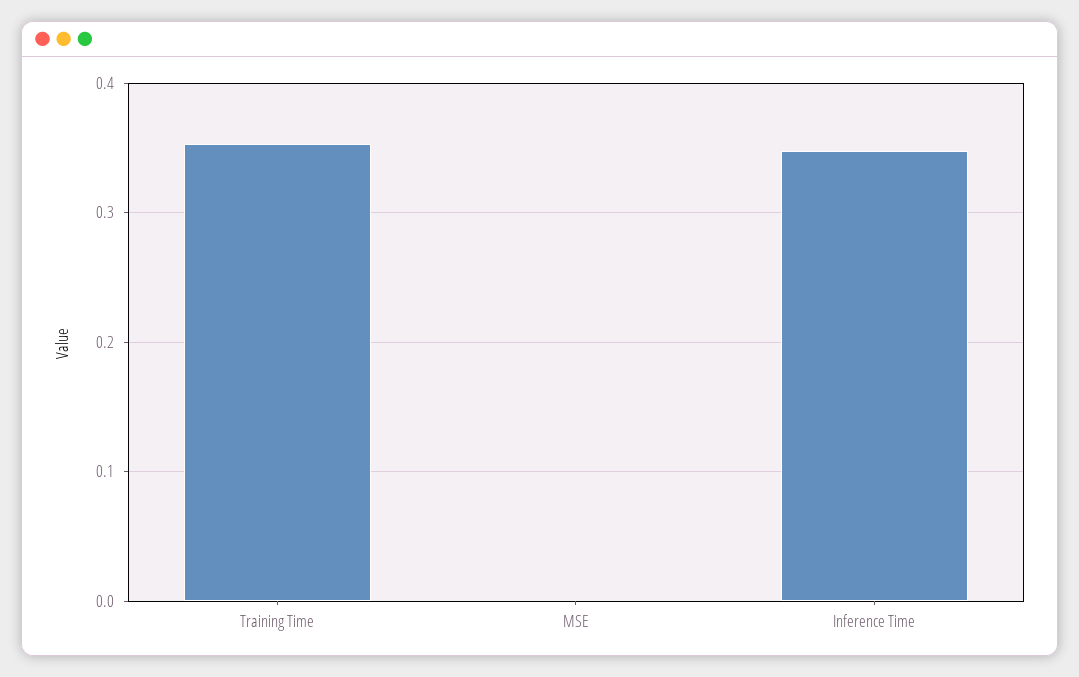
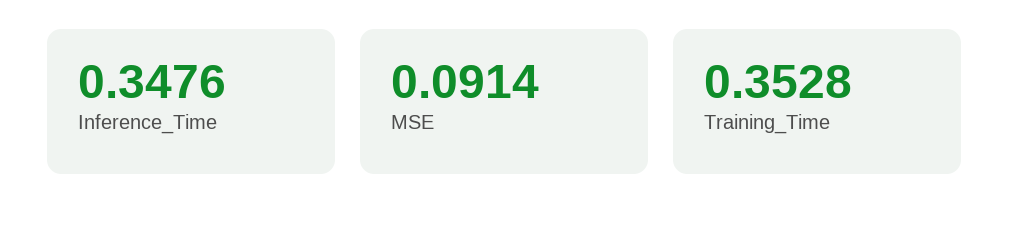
  {
    "Training Time": 0.3528,
-   "MSE": 0,
+   "MSE": 0.0914,
    "Inference Time": 0.3476
  }

